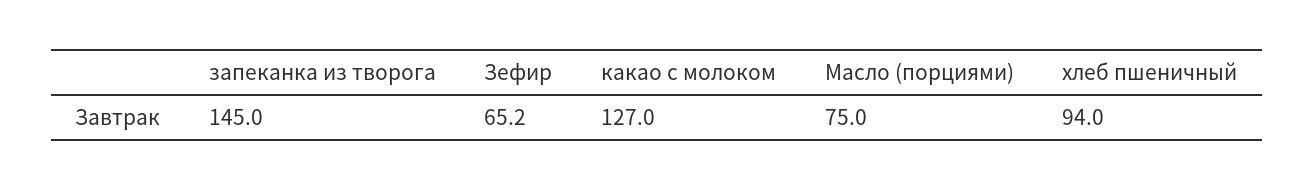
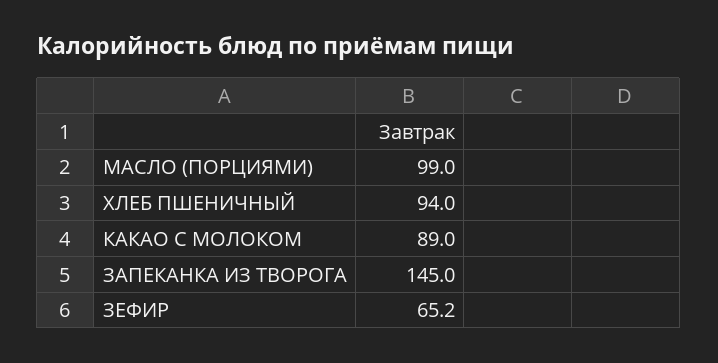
  {
    "запеканка из творога": 145,
    "Зефир": 65.2,
-   "какао с молоком": 127,
+   "какао с молоком": 89,
-   "Масло (порциями)": 75,
+   "Масло (порциями)": 99,
    "хлеб пшеничный": 94
  }

